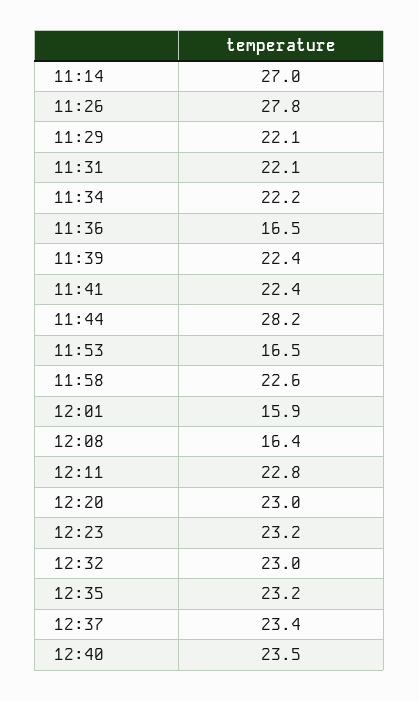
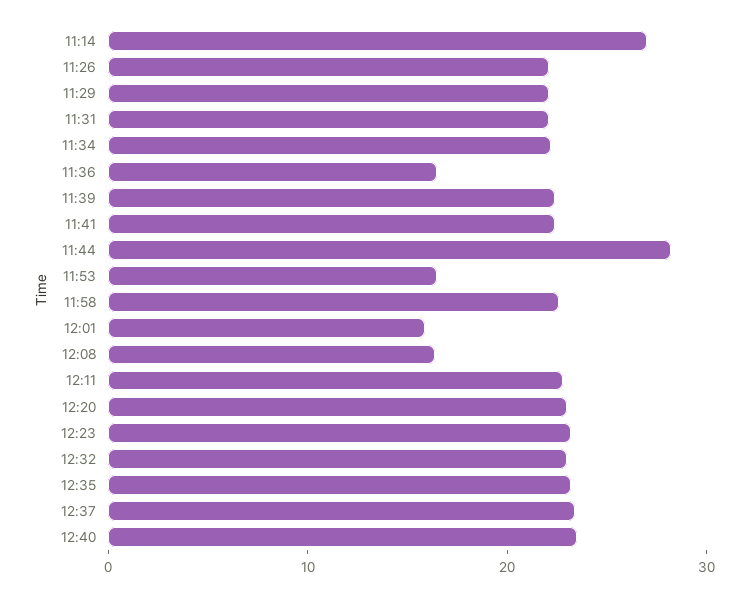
  {
    "11:14": 27,
-   "11:26": 27.8,
+   "11:26": 22,
    "11:29": 22.1,
    "11:31": 22.1,
    "11:34": 22.2,
    "11:36": 16.5,
    "11:39": 22.4,
    "11:41": 22.4,
    "11:44": 28.2,
    "11:53": 16.5,
    "11:58": 22.6,
    "12:01": 15.9,
    "12:08": 16.4,
    "12:11": 22.8,
    "12:20": 23,
    "12:23": 23.2,
    "12:32": 23,
    "12:35": 23.2,
    "12:37": 23.4,
    "12:40": 23.5
  }

